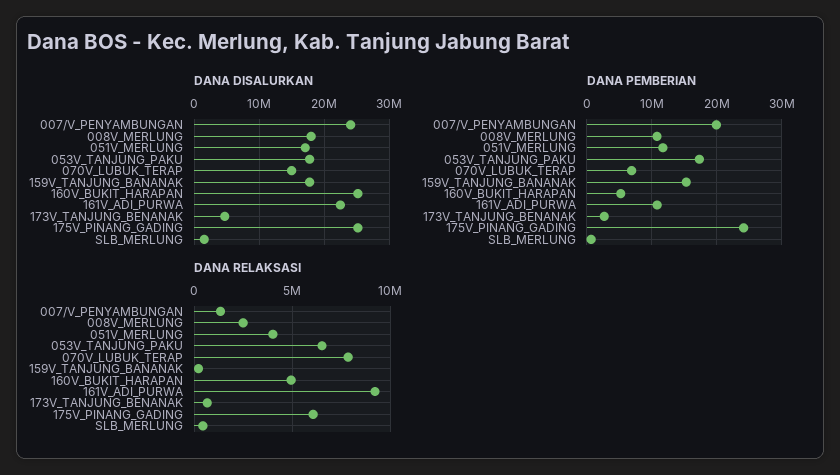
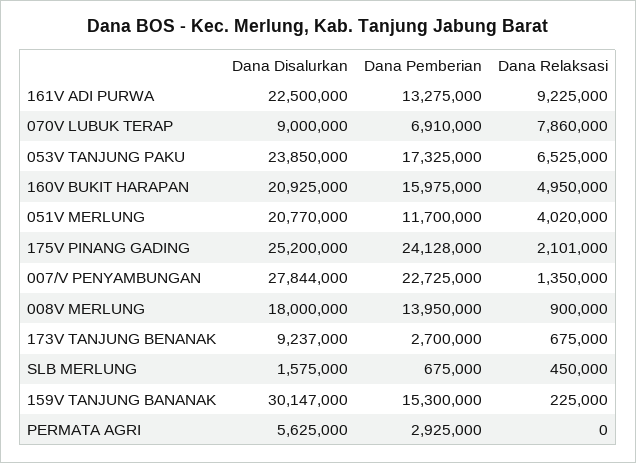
  {
    "DANA DISALURKAN": {
-     "007/V_PENYAMBUNGAN": 24000000,
+     "007/V_PENYAMBUNGAN": 27844000,
      "008V_MERLUNG": 18000000,
-     "051V_MERLUNG": 17000000,
+     "051V_MERLUNG": 20770000,
-     "053V_TANJUNG_PAKU": 18000000,
+     "053V_TANJUNG_PAKU": 23850000,
-     "070V_LUBUK_TERAP": 15000000,
+     "070V_LUBUK_TERAP": 9000000,
-     "159V_TANJUNG_BANANAK": 18000000,
+     "159V_TANJUNG_BANANAK": 30147000,
-     "160V_BUKIT_HARAPAN": 25000000,
+     "160V_BUKIT_HARAPAN": 20925000,
      "161V_ADI_PURWA": 22500000,
-     "173V_TANJUNG_BENANAK": 5000000,
+     "173V_TANJUNG_BENANAK": 9237000,
      "175V_PINANG_GADING": 25200000,
-     "SLB_MERLUNG": 1575000
+     "SLB_MERLUNG": 1575000,
+     "PERMATA AGRI": 5625000
    },
    "DANA PEMBERIAN": {
-     "007/V_PENYAMBUNGAN": 20000000,
+     "007/V_PENYAMBUNGAN": 22725000,
-     "008V_MERLUNG": 11000000,
+     "008V_MERLUNG": 13950000,
      "051V_MERLUNG": 11700000,
      "053V_TANJUNG_PAKU": 17325000,
      "070V_LUBUK_TERAP": 6910000,
      "159V_TANJUNG_BANANAK": 15300000,
-     "160V_BUKIT_HARAPAN": 5000000,
+     "160V_BUKIT_HARAPAN": 15975000,
-     "161V_ADI_PURWA": 11000000,
+     "161V_ADI_PURWA": 13275000,
      "173V_TANJUNG_BENANAK": 2700000,
      "175V_PINANG_GADING": 24128000,
-     "SLB_MERLUNG": 675000
+     "SLB_MERLUNG": 675000,
+     "PERMATA AGRI": 2925000
    },
    "DANA RELAKSASI": {
      "007/V_PENYAMBUNGAN": 1350000,
-     "008V_MERLUNG": 2500000,
+     "008V_MERLUNG": 900000,
      "051V_MERLUNG": 4020000,
      "053V_TANJUNG_PAKU": 6525000,
      "070V_LUBUK_TERAP": 7860000,
      "159V_TANJUNG_BANANAK": 225000,
      "160V_BUKIT_HARAPAN": 4950000,
      "161V_ADI_PURWA": 9225000,
      "173V_TANJUNG_BENANAK": 675000,
-     "175V_PINANG_GADING": 6000000,
+     "175V_PINANG_GADING": 2101000,
-     "SLB_MERLUNG": 450000
+     "SLB_MERLUNG": 450000,
+     "PERMATA AGRI": 0
    }
  }

